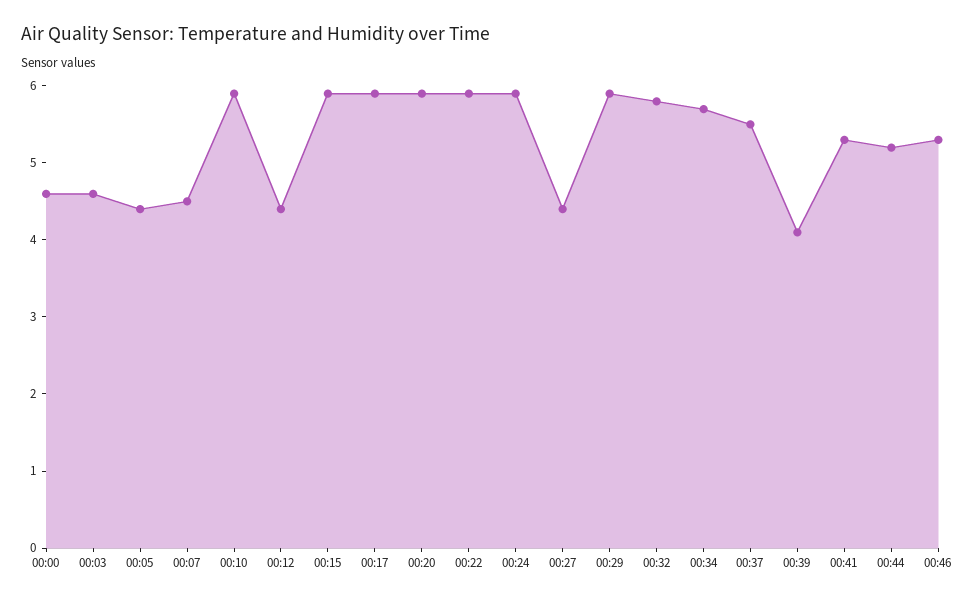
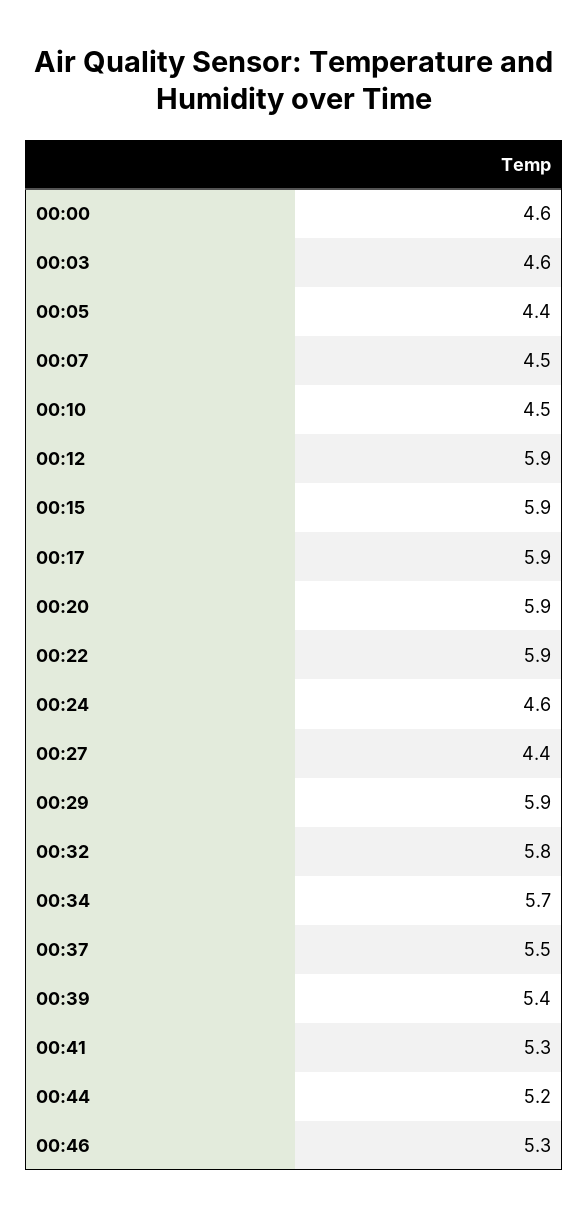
  {
    "00:00": 4.6,
    "00:03": 4.6,
    "00:05": 4.4,
    "00:07": 4.5,
-   "00:10": 6,
+   "00:10": 4.5,
-   "00:12": 4.5,
+   "00:12": 5.9,
    "00:15": 5.9,
    "00:17": 5.9,
    "00:20": 5.9,
    "00:22": 5.9,
-   "00:24": 6,
+   "00:24": 4.6,
    "00:27": 4.4,
    "00:29": 5.9,
    "00:32": 5.8,
    "00:34": 5.7,
    "00:37": 5.5,
-   "00:39": 4,
+   "00:39": 5.4,
    "00:41": 5.3,
    "00:44": 5.2,
    "00:46": 5.3
  }

